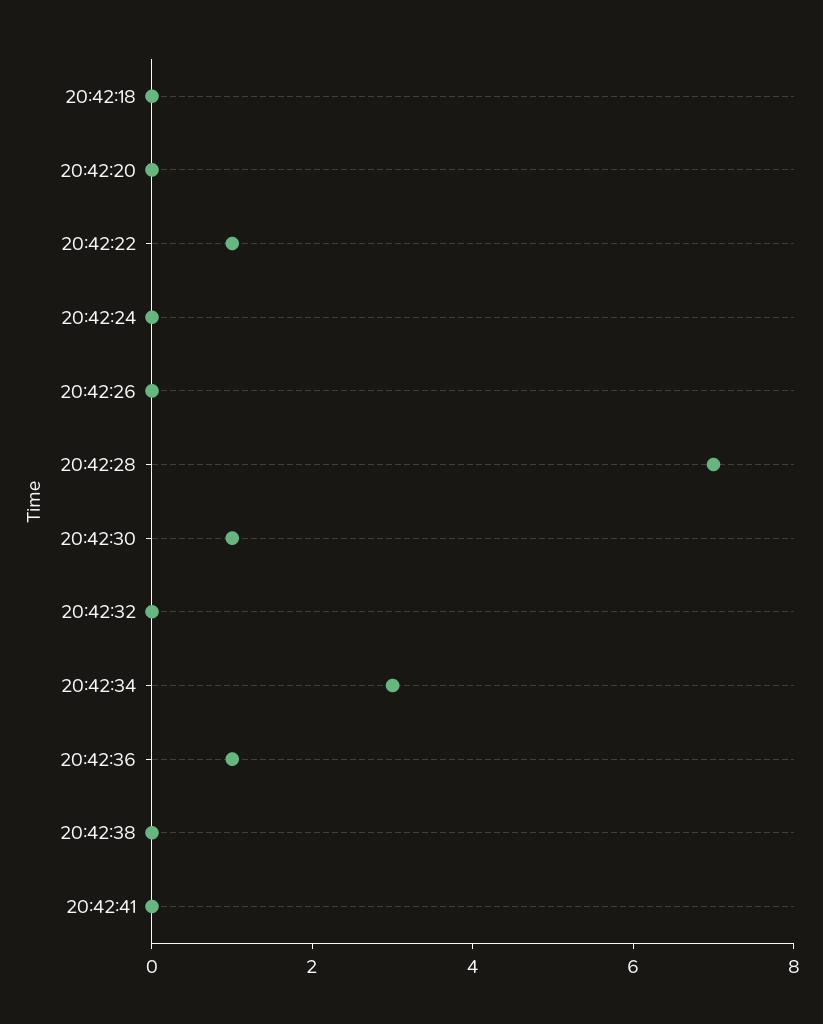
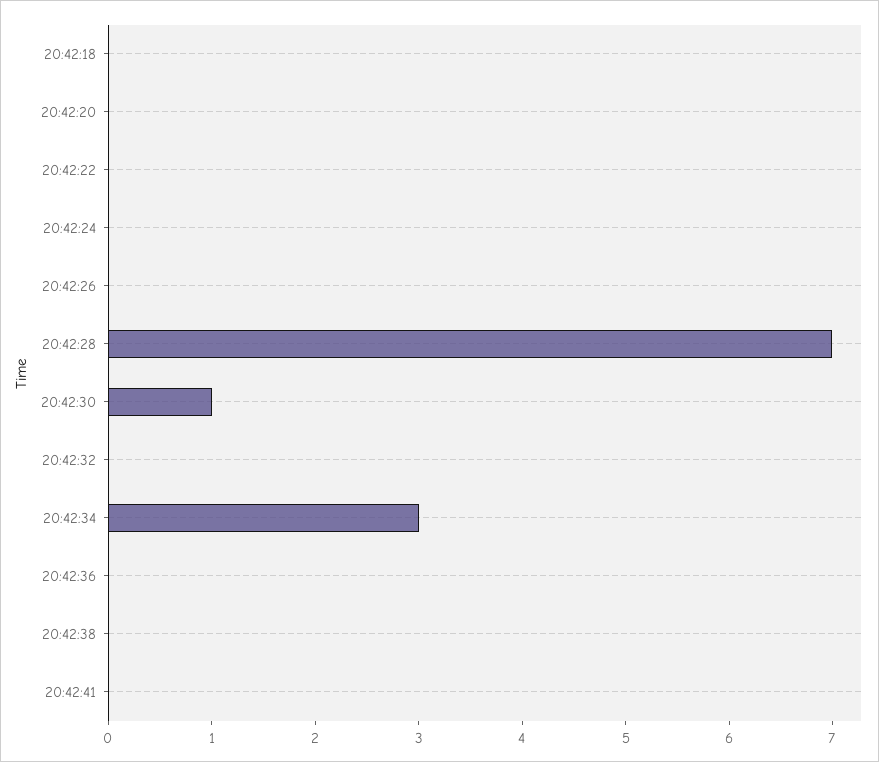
  {
    "20:42:18": 0,
    "20:42:20": 0,
-   "20:42:22": 1,
+   "20:42:22": 0,
    "20:42:24": 0,
    "20:42:26": 0,
    "20:42:28": 7,
    "20:42:30": 1,
    "20:42:32": 0,
    "20:42:34": 3,
-   "20:42:36": 1,
+   "20:42:36": 0,
    "20:42:38": 0,
    "20:42:41": 0
  }

